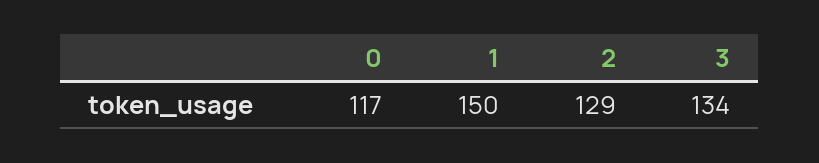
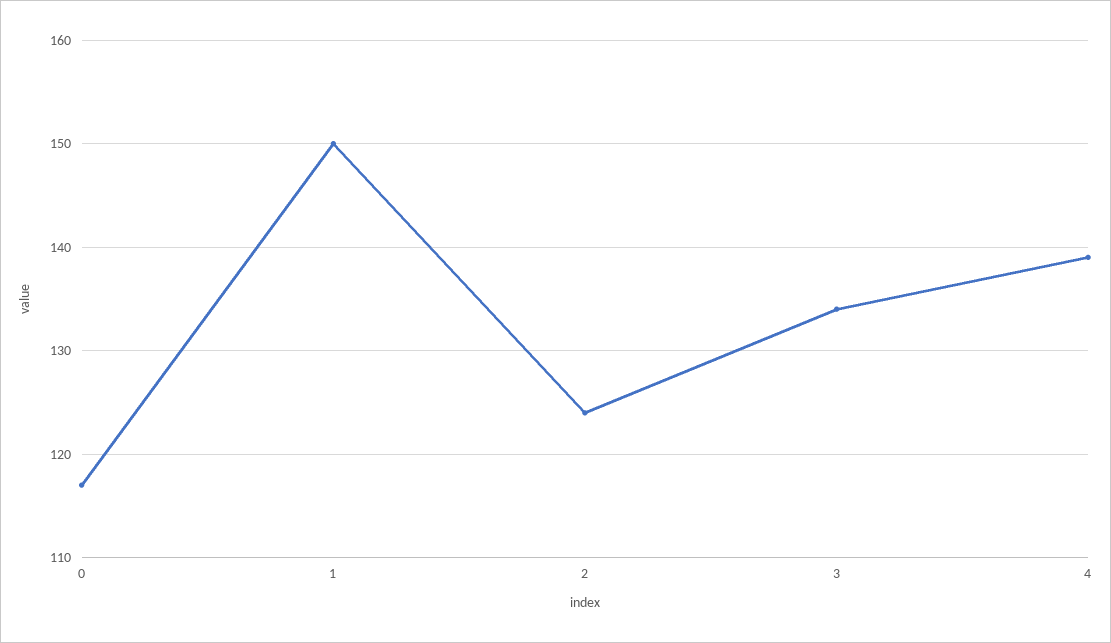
  {
    "0": 117,
    "1": 150,
-   "2": 129,
+   "2": 124,
-   "3": 134
+   "3": 134,
+   "4": 139
  }

